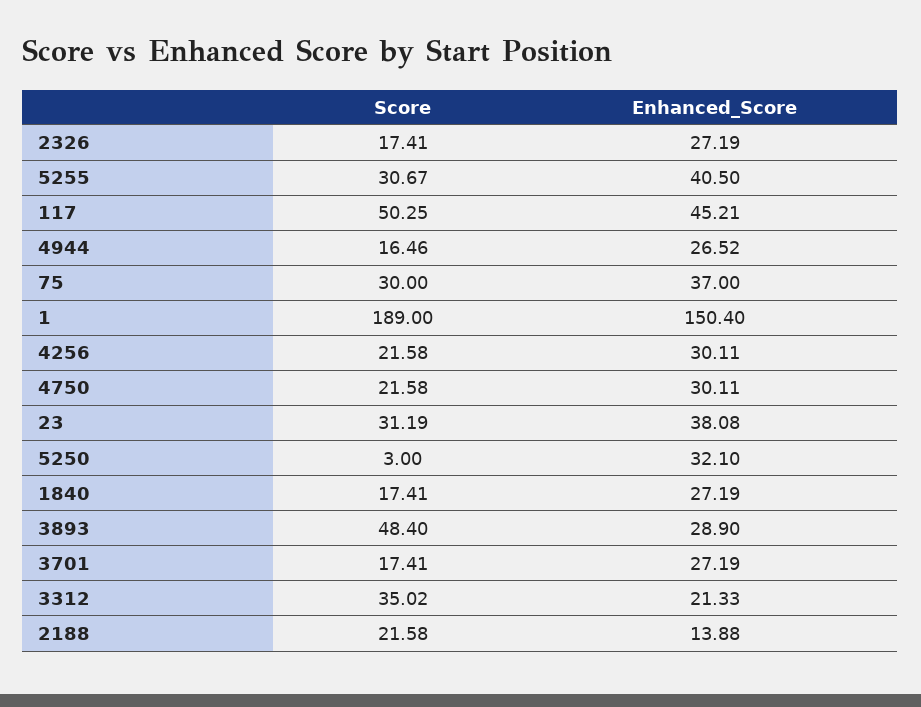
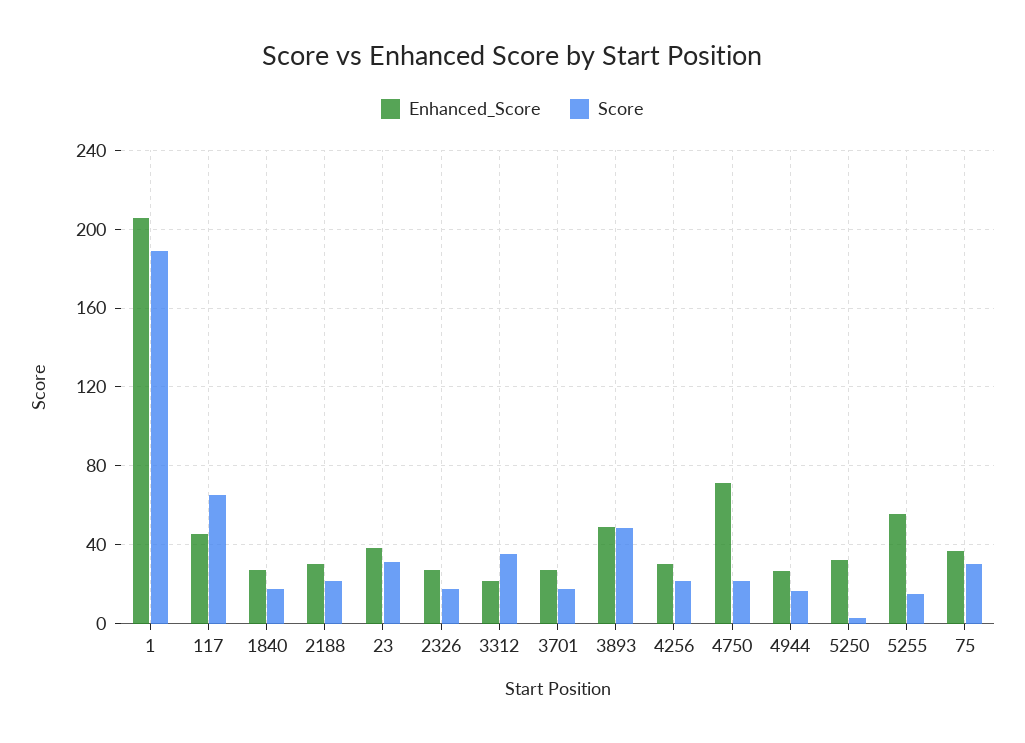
  {
    "Score": {
      "2326": 17.41,
-     "5255": 30.67,
+     "5255": 15,
-     "117": 50.25,
+     "117": 65,
      "4944": 16.46,
      "75": 30,
      "1": 189,
      "4256": 21.58,
      "4750": 21.58,
      "23": 31.19,
      "5250": 3,
      "1840": 17.41,
      "3893": 48.4,
      "3701": 17.41,
      "3312": 35.02,
      "2188": 21.58
    },
    "Enhanced_Score": {
      "2326": 27.19,
-     "5255": 40.5,
+     "5255": 55,
      "117": 45.21,
      "4944": 26.52,
      "75": 37,
-     "1": 150.4,
+     "1": 205,
      "4256": 30.11,
-     "4750": 30.11,
+     "4750": 70,
      "23": 38.08,
      "5250": 32.1,
      "1840": 27.19,
-     "3893": 28.9,
+     "3893": 50,
      "3701": 27.19,
      "3312": 21.33,
-     "2188": 13.88
+     "2188": 30
    }
  }

